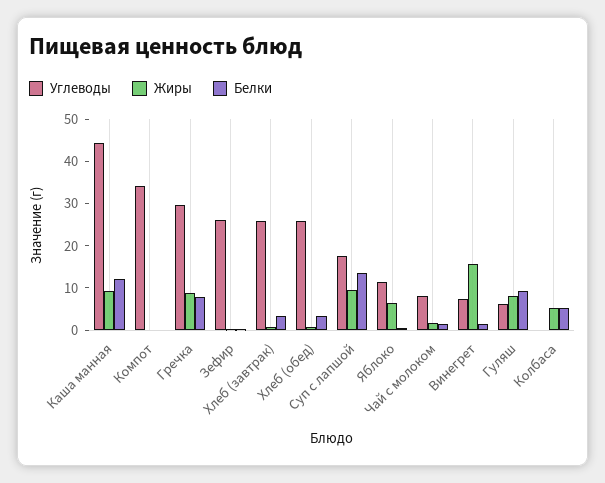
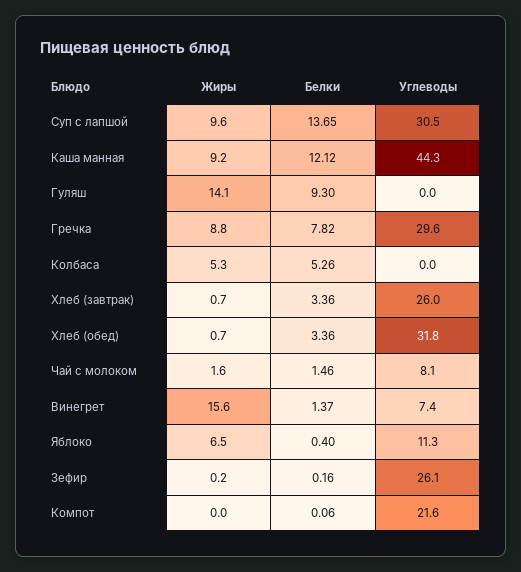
  {
    "Углеводы": {
      "Каша манная": 44.3,
-     "Компот": 34,
+     "Компот": 21.6,
      "Гречка": 29.6,
      "Зефир": 26.1,
      "Хлеб (завтрак)": 26,
-     "Хлеб (обед)": 26,
+     "Хлеб (обед)": 31.8,
-     "Суп с лапшой": 18,
+     "Суп с лапшой": 30.5,
      "Яблоко": 11.3,
      "Чай с молоком": 8.1,
      "Винегрет": 7.4,
-     "Гуляш": 6,
+     "Гуляш": 0,
      "Колбаса": 0
    },
    "Жиры": {
      "Каша манная": 9.2,
      "Компот": 0,
      "Гречка": 8.8,
      "Зефир": 0.2,
      "Хлеб (завтрак)": 0.7,
      "Хлеб (обед)": 0.7,
      "Суп с лапшой": 9.6,
      "Яблоко": 6.5,
      "Чай с молоком": 1.6,
      "Винегрет": 15.6,
-     "Гуляш": 8,
+     "Гуляш": 14.1,
      "Колбаса": 5.3
    },
    "Белки": {
      "Каша манная": 12.12,
      "Компот": 0.06,
      "Гречка": 7.82,
      "Зефир": 0.16,
      "Хлеб (завтрак)": 3.36,
      "Хлеб (обед)": 3.36,
      "Суп с лапшой": 13.65,
      "Яблоко": 0.4,
      "Чай с молоком": 1.46,
      "Винегрет": 1.37,
      "Гуляш": 9.3,
      "Колбаса": 5.26
    }
  }

